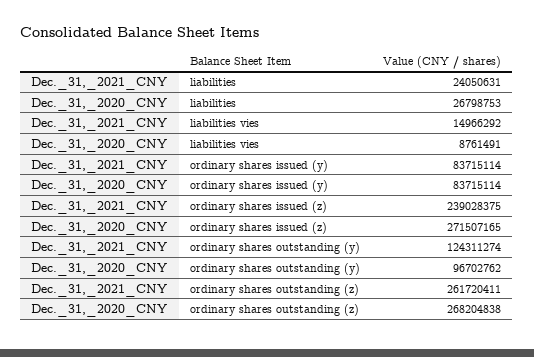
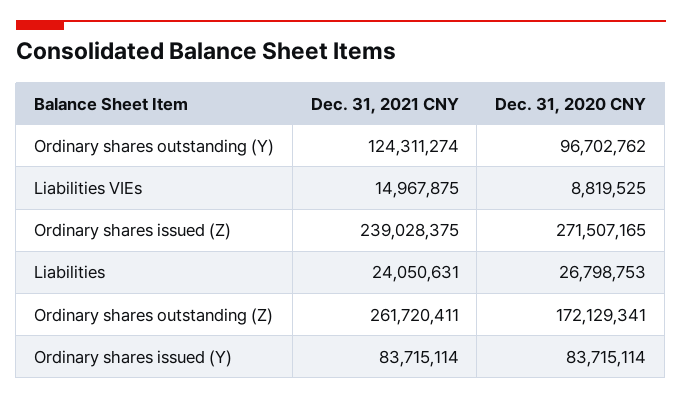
  {
    "Dec._31,_2021_CNY": {
      "liabilities": 24050631,
-     "liabilities vies": 14966292,
+     "liabilities vies": 14967875,
      "ordinary shares issued (y)": 83715114,
      "ordinary shares issued (z)": 239028375,
      "ordinary shares outstanding (y)": 124311274,
      "ordinary shares outstanding (z)": 261720411
    },
    "Dec._31,_2020_CNY": {
      "liabilities": 26798753,
-     "liabilities vies": 8761491,
+     "liabilities vies": 8819525,
      "ordinary shares issued (y)": 83715114,
      "ordinary shares issued (z)": 271507165,
      "ordinary shares outstanding (y)": 96702762,
-     "ordinary shares outstanding (z)": 268204838
+     "ordinary shares outstanding (z)": 172129341
    }
  }

